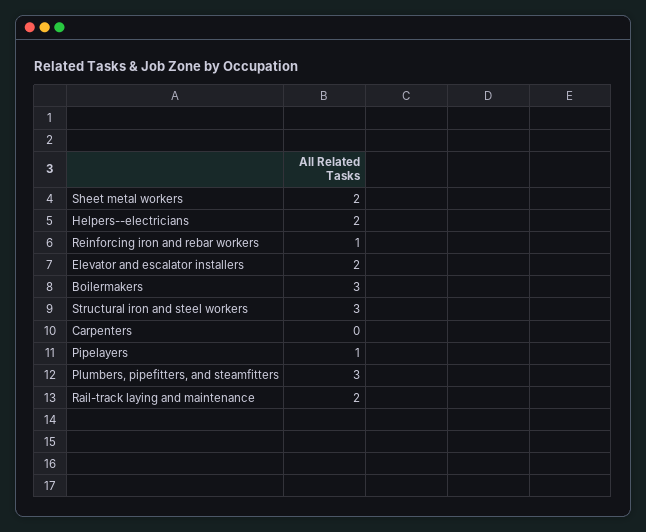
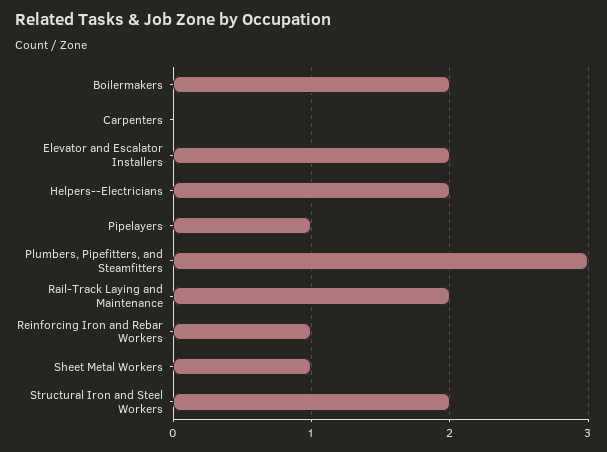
  {
-   "Sheet metal workers": 2,
+   "Sheet metal workers": 1,
    "Helpers--electricians": 2,
    "Reinforcing iron and rebar workers": 1,
    "Elevator and escalator installers": 2,
-   "Boilermakers": 3,
+   "Boilermakers": 2,
-   "Structural iron and steel workers": 3,
+   "Structural iron and steel workers": 2,
    "Carpenters": 0,
    "Pipelayers": 1,
    "Plumbers, pipefitters, and steamfitters": 3,
    "Rail-track laying and maintenance": 2
  }

